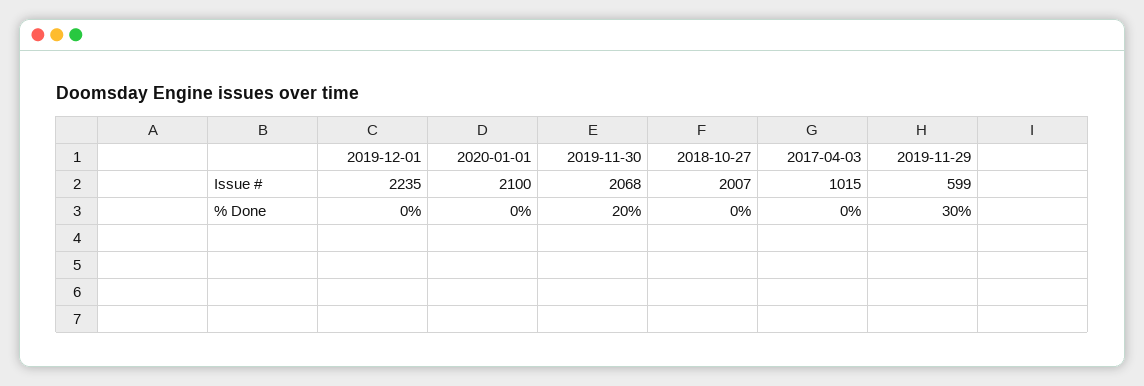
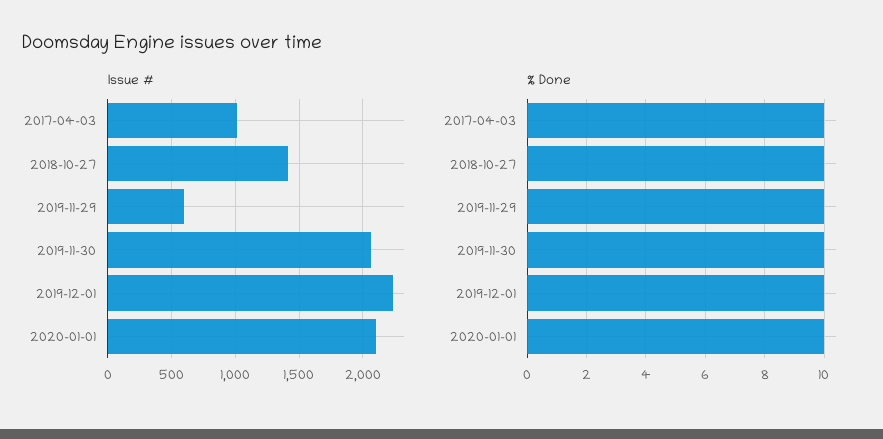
  {
    "Issue #": {
      "2019-12-01": 2235,
      "2020-01-01": 2100,
      "2019-11-30": 2068,
-     "2018-10-27": 2007,
+     "2018-10-27": 1400,
      "2017-04-03": 1015,
      "2019-11-29": 599
    },
    "% Done": {
-     "2019-12-01": 0,
+     "2019-12-01": 10,
-     "2020-01-01": 0,
+     "2020-01-01": 10,
-     "2019-11-30": 20,
+     "2019-11-30": 10,
-     "2018-10-27": 0,
+     "2018-10-27": 10,
-     "2017-04-03": 0,
+     "2017-04-03": 10,
-     "2019-11-29": 30
+     "2019-11-29": 10
    }
  }

